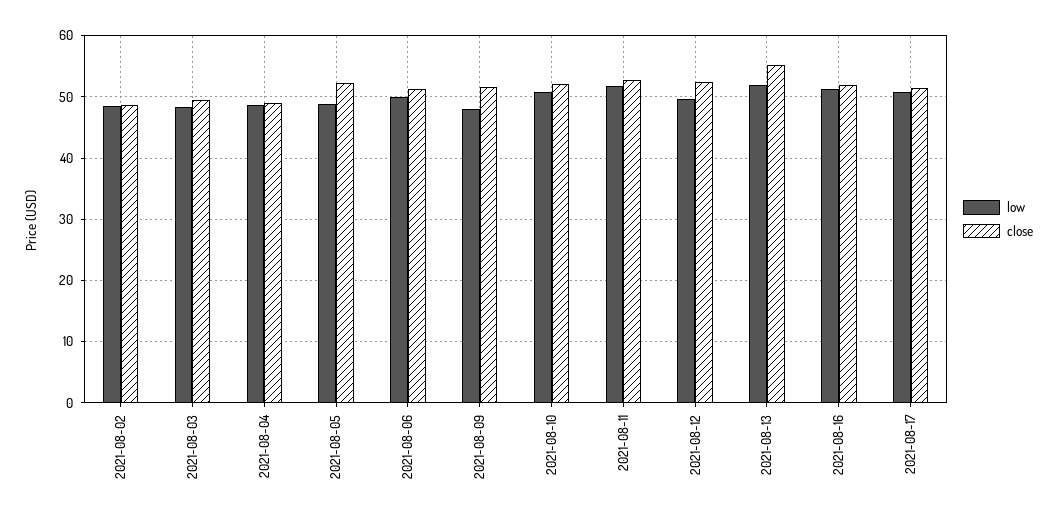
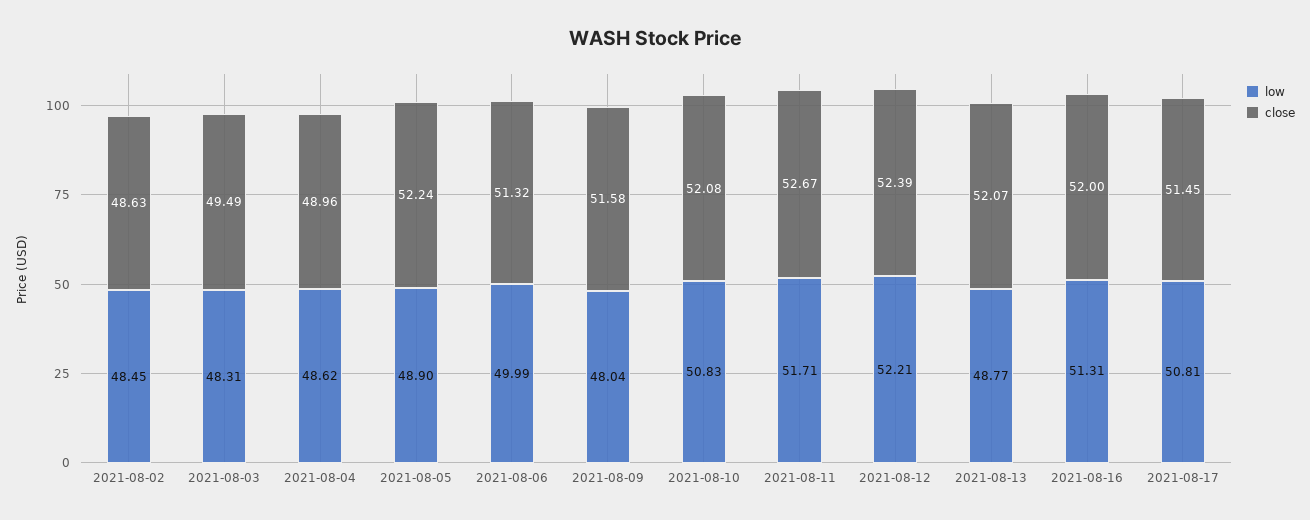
  {
    "low": {
      "2021-08-02": 48.45,
      "2021-08-03": 48.31,
      "2021-08-04": 48.62,
      "2021-08-05": 48.9,
      "2021-08-06": 49.99,
      "2021-08-09": 48.04,
      "2021-08-10": 50.83,
      "2021-08-11": 51.71,
-     "2021-08-12": 50,
+     "2021-08-12": 52.21,
-     "2021-08-13": 52,
+     "2021-08-13": 48.77,
      "2021-08-16": 51.31,
      "2021-08-17": 50.81
    },
    "close": {
      "2021-08-02": 48.63,
      "2021-08-03": 49.49,
      "2021-08-04": 48.96,
      "2021-08-05": 52.24,
      "2021-08-06": 51.32,
      "2021-08-09": 51.58,
      "2021-08-10": 52.08,
      "2021-08-11": 52.67,
      "2021-08-12": 52.39,
-     "2021-08-13": 55,
+     "2021-08-13": 52.07,
      "2021-08-16": 52,
      "2021-08-17": 51.45
    }
  }

